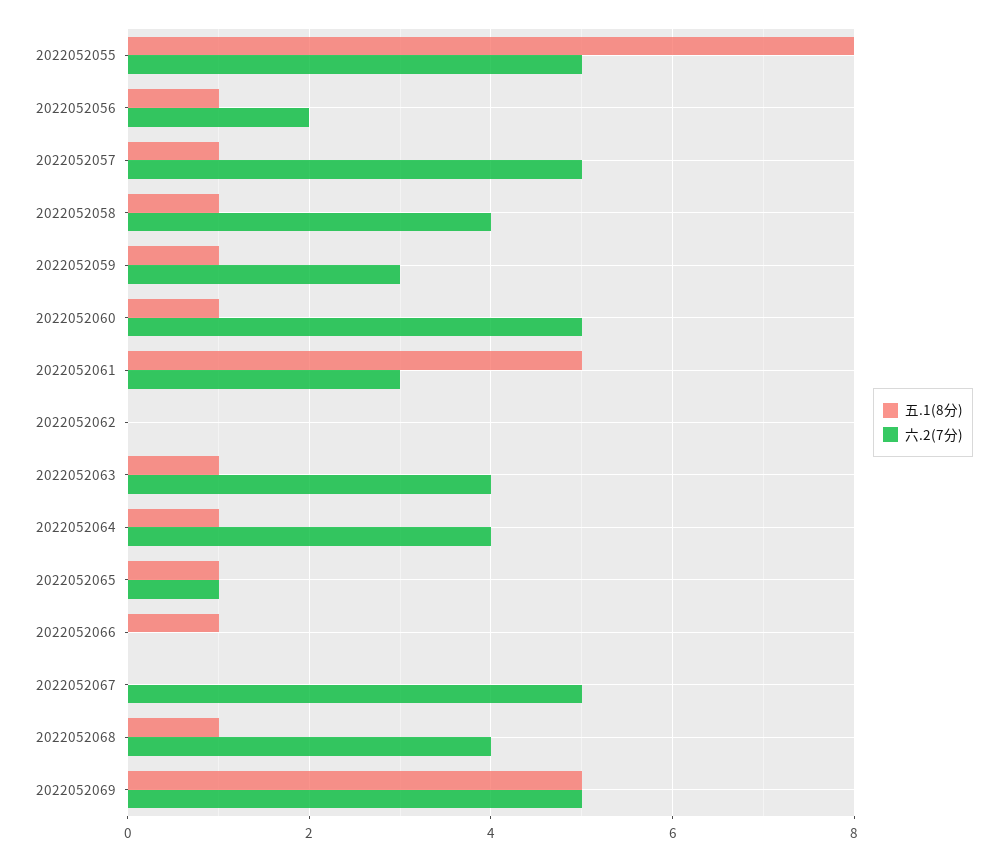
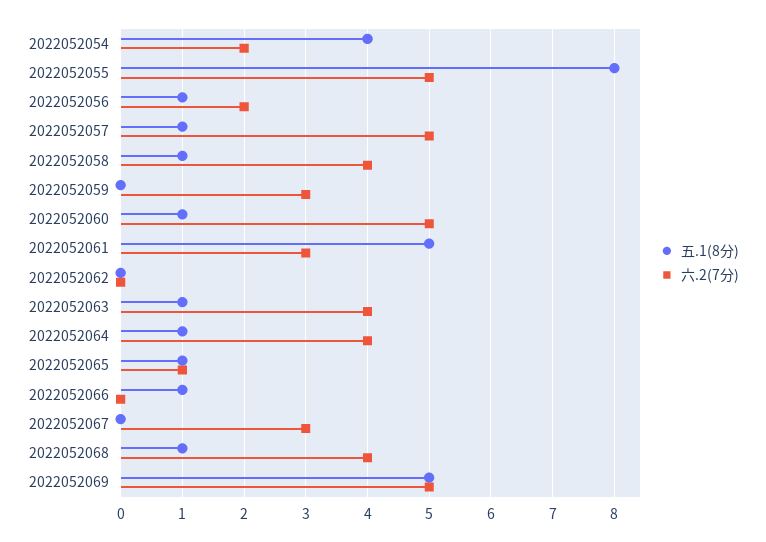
  {
    "五.1(8分)": {
      "2022052055": 8,
      "2022052056": 1,
      "2022052057": 1,
      "2022052058": 1,
-     "2022052059": 1,
+     "2022052059": 0,
      "2022052060": 1,
      "2022052061": 5,
      "2022052062": 0,
      "2022052063": 1,
      "2022052064": 1,
      "2022052065": 1,
      "2022052066": 1,
      "2022052067": 0,
      "2022052068": 1,
-     "2022052069": 5
+     "2022052069": 5,
+     "2022052054": 4
    },
    "六.2(7分)": {
      "2022052055": 5,
      "2022052056": 2,
      "2022052057": 5,
      "2022052058": 4,
      "2022052059": 3,
      "2022052060": 5,
      "2022052061": 3,
      "2022052062": 0,
      "2022052063": 4,
      "2022052064": 4,
      "2022052065": 1,
      "2022052066": 0,
-     "2022052067": 5,
+     "2022052067": 3,
      "2022052068": 4,
-     "2022052069": 5
+     "2022052069": 5,
+     "2022052054": 2
    }
  }

